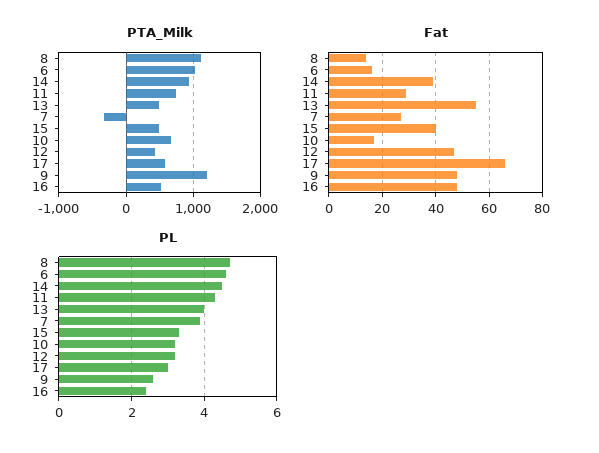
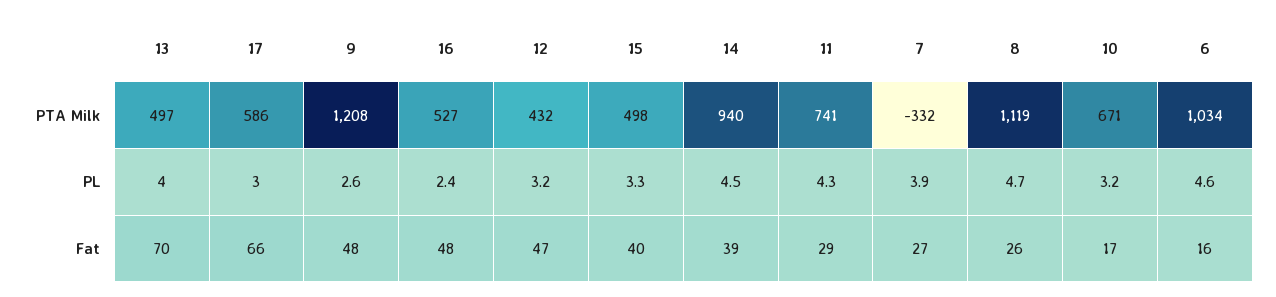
  {
    "PTA_Milk": {
      "8": 1119,
      "6": 1034,
      "14": 940,
      "11": 741,
      "13": 497,
      "7": -332,
      "15": 498,
      "10": 671,
      "12": 432,
      "17": 586,
      "9": 1208,
      "16": 527
    },
    "Fat": {
-     "8": 15,
+     "8": 26,
      "6": 16,
      "14": 39,
      "11": 29,
-     "13": 55,
+     "13": 70,
      "7": 27,
      "15": 40,
      "10": 17,
      "12": 47,
      "17": 66,
      "9": 48,
      "16": 48
    },
    "PL": {
      "8": 4.7,
      "6": 4.6,
      "14": 4.5,
      "11": 4.3,
      "13": 4,
      "7": 3.9,
      "15": 3.3,
      "10": 3.2,
      "12": 3.2,
      "17": 3,
      "9": 2.6,
      "16": 2.4
    }
  }

